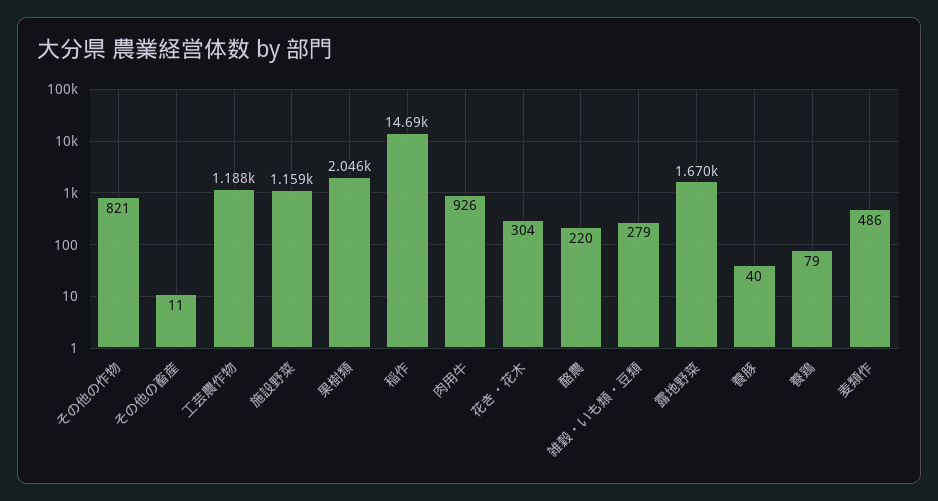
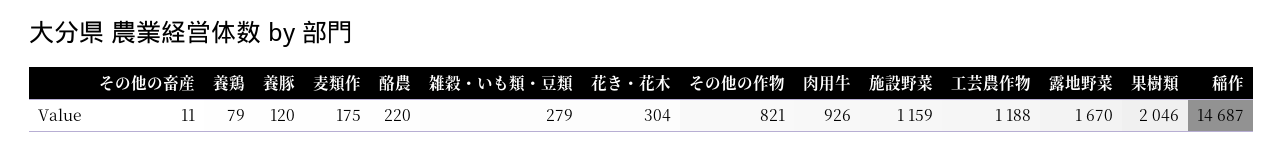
  {
    "その他の作物": 821,
    "その他の畜産": 11,
    "工芸農作物": 1188,
    "施設野菜": 1159,
    "果樹類": 2046,
    "稲作": 14687,
    "肉用牛": 926,
    "花き・花木": 304,
    "酪農": 220,
    "雑穀・いも類・豆類": 279,
    "露地野菜": 1670,
-   "養豚": 40,
+   "養豚": 120,
    "養鶏": 79,
-   "麦類作": 486
+   "麦類作": 175
  }

